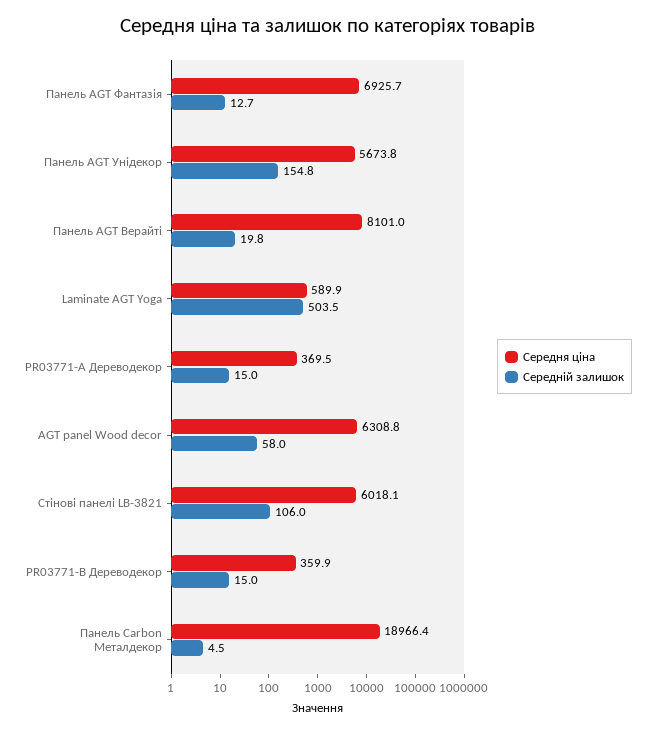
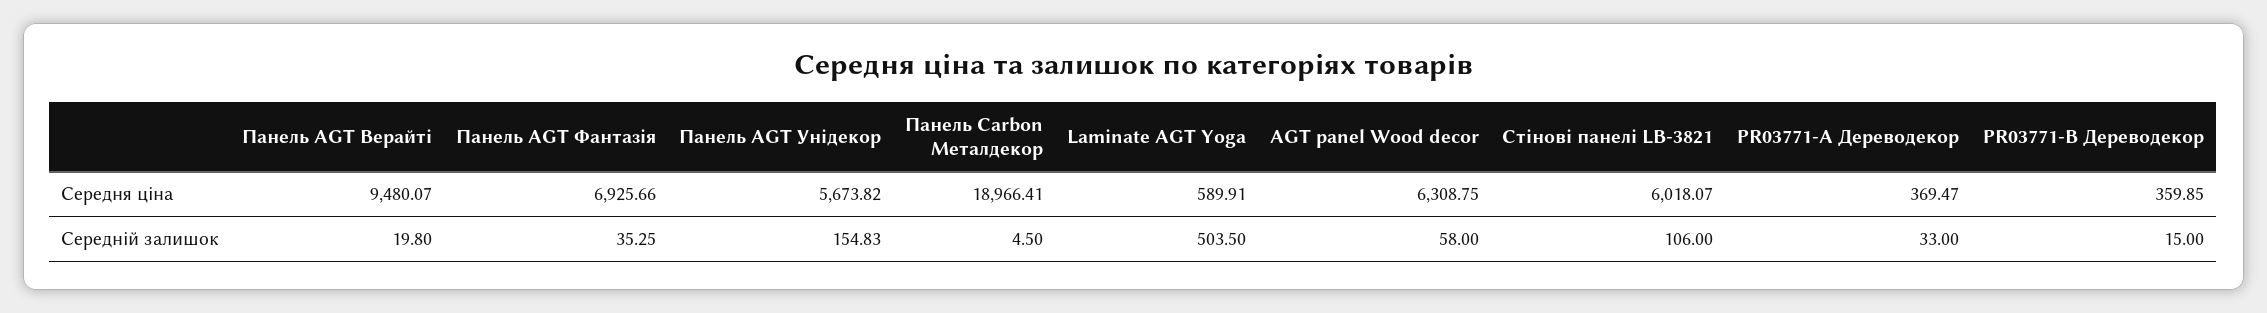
  {
    "Середня ціна": {
      "Панель AGT Фантазія": 6925.66,
      "Панель AGT Унідекор": 5673.82,
-     "Панель AGT Верайті": 8101,
+     "Панель AGT Верайті": 9480.07,
      "Laminate AGT Yoga": 589.91,
      "PR03771-А Дереводекор": 369.47,
      "AGT panel Wood decor": 6308.75,
      "Стінові панелі LB-3821": 6018.07,
      "PR03771-B Дереводекор": 359.85,
      "Панель Carbon Металдекор": 18966.41
    },
    "Середній залишок": {
-     "Панель AGT Фантазія": 12.7,
+     "Панель AGT Фантазія": 35.25,
      "Панель AGT Унідекор": 154.83,
      "Панель AGT Верайті": 19.8,
      "Laminate AGT Yoga": 503.5,
-     "PR03771-А Дереводекор": 15,
+     "PR03771-А Дереводекор": 33,
      "AGT panel Wood decor": 58,
      "Стінові панелі LB-3821": 106,
      "PR03771-B Дереводекор": 15,
      "Панель Carbon Металдекор": 4.5
    }
  }

